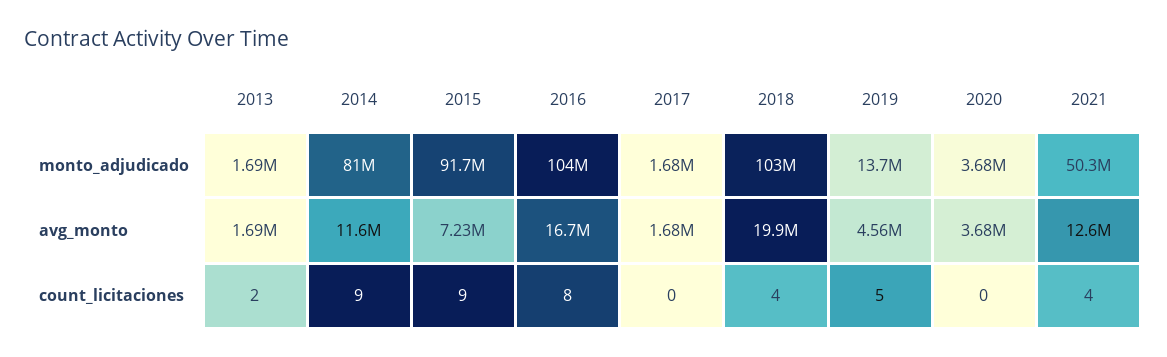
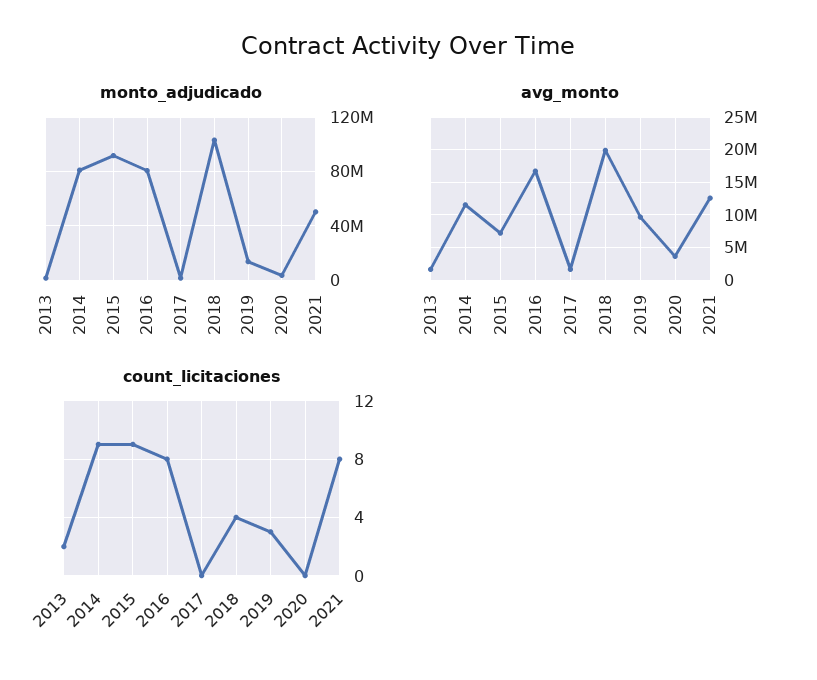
  {
    "monto_adjudicado": {
      "2013": 1690000,
      "2014": 81000000,
      "2015": 91700000,
-     "2016": 104000000,
+     "2016": 80000000,
      "2017": 1680000,
      "2018": 103000000,
      "2019": 13700000,
      "2020": 3680000,
      "2021": 50300000
    },
    "avg_monto": {
      "2013": 1690000,
      "2014": 11600000,
      "2015": 7230000,
      "2016": 16700000,
      "2017": 1680000,
      "2018": 19900000,
-     "2019": 4560000,
+     "2019": 10000000,
      "2020": 3680000,
      "2021": 12600000
    },
    "count_licitaciones": {
      "2013": 2,
      "2014": 9,
      "2015": 9,
      "2016": 8,
      "2017": 0,
      "2018": 4,
-     "2019": 5,
+     "2019": 3,
      "2020": 0,
-     "2021": 4
+     "2021": 8
    }
  }

